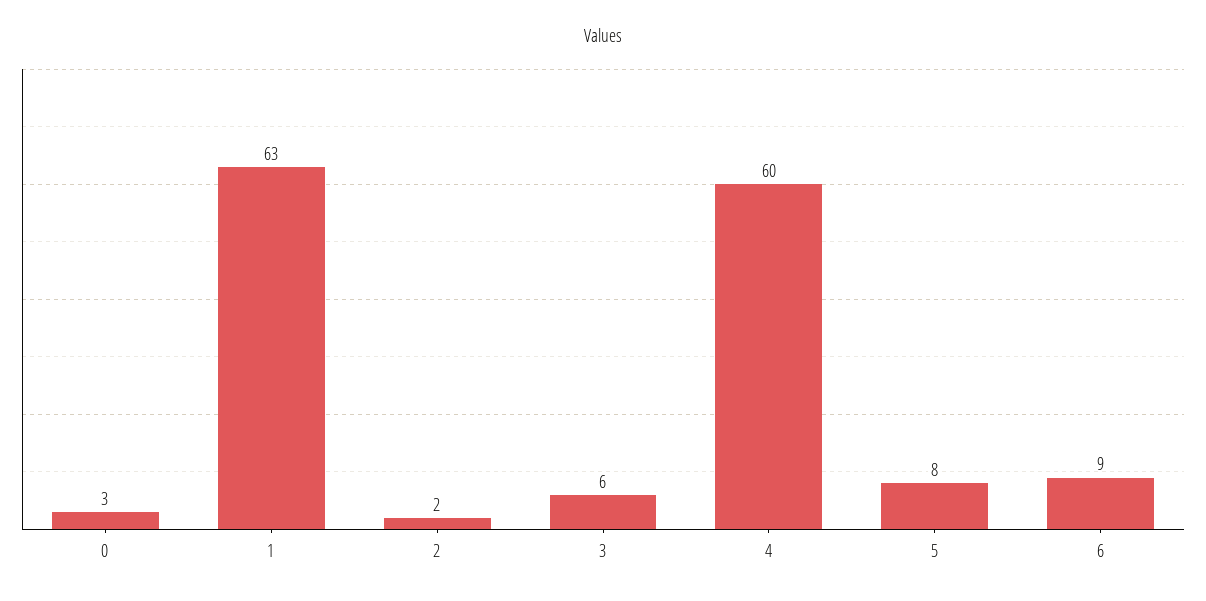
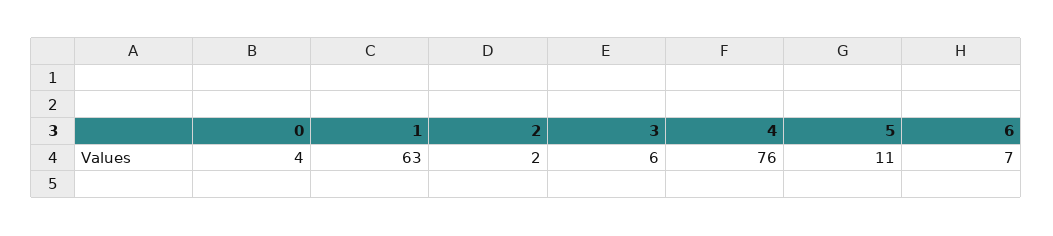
  {
-   "0": 3,
+   "0": 4,
    "1": 63,
    "2": 2,
    "3": 6,
-   "4": 60,
+   "4": 76,
-   "5": 8,
+   "5": 11,
-   "6": 9
+   "6": 7
  }

